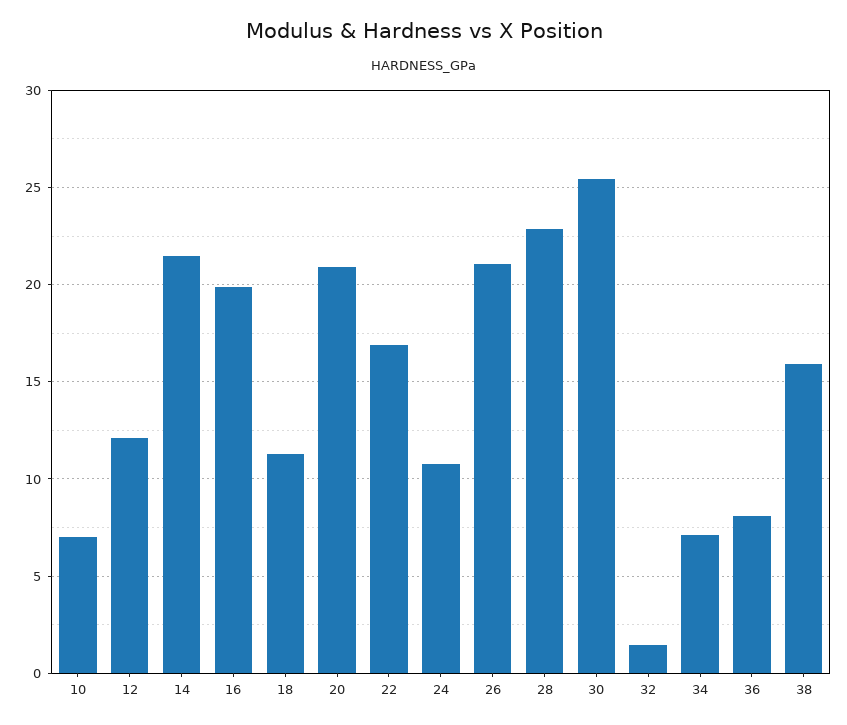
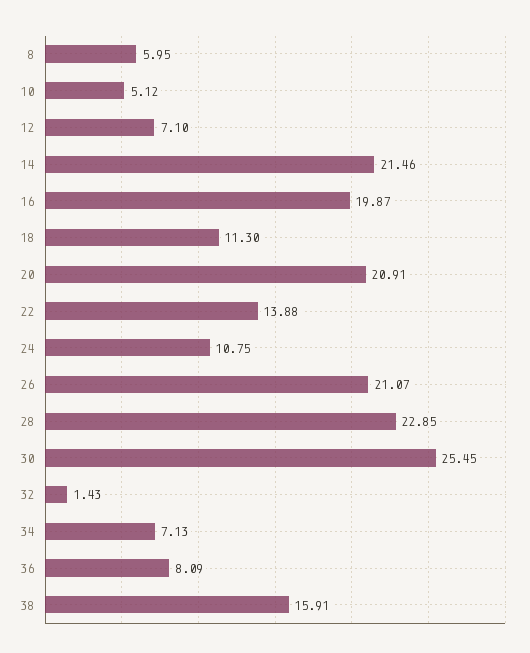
  {
-   "10": 7,
+   "10": 5.12,
-   "12": 12,
+   "12": 7.1,
    "14": 21.46,
    "16": 19.87,
    "18": 11.3,
    "20": 20.91,
-   "22": 17,
+   "22": 13.88,
    "24": 10.75,
    "26": 21.07,
    "28": 22.85,
    "30": 25.45,
    "32": 1.43,
    "34": 7.13,
    "36": 8.09,
-   "38": 15.91
+   "38": 15.91,
+   "8": 5.95
  }

